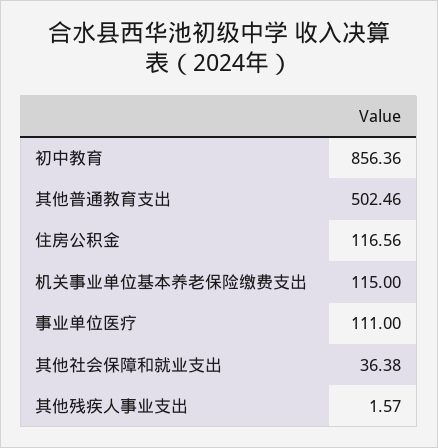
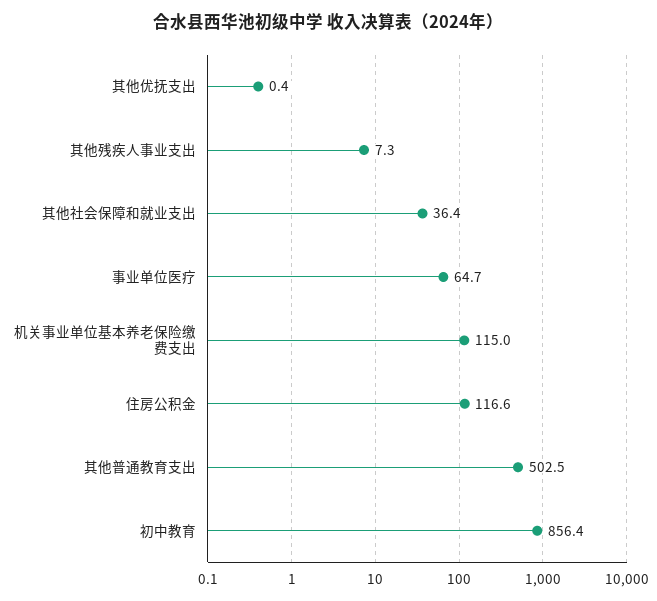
  {
    "初中教育": 856.36,
    "其他普通教育支出": 502.46,
    "住房公积金": 116.56,
    "机关事业单位基本养老保险缴费支出": 115,
-   "事业单位医疗": 111,
+   "事业单位医疗": 64.7,
    "其他社会保障和就业支出": 36.38,
-   "其他残疾人事业支出": 1.57
+   "其他残疾人事业支出": 7.3,
+   "其他优抚支出": 0.4
  }

